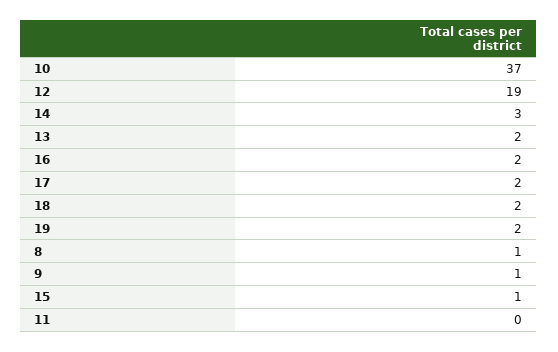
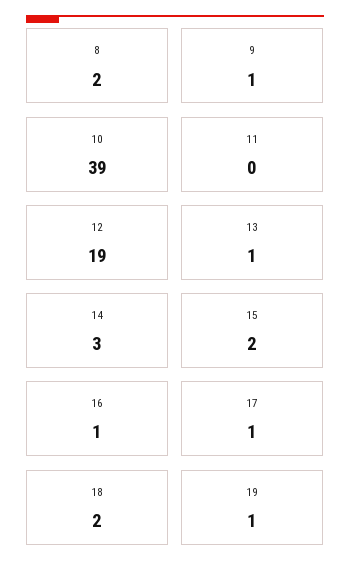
  {
-   "10": 37,
+   "10": 39,
    "12": 19,
    "14": 3,
-   "13": 2,
+   "13": 1,
-   "16": 2,
+   "16": 1,
-   "17": 2,
+   "17": 1,
    "18": 2,
-   "19": 2,
+   "19": 1,
-   "8": 1,
+   "8": 2,
    "9": 1,
-   "15": 1,
+   "15": 2,
    "11": 0
  }

